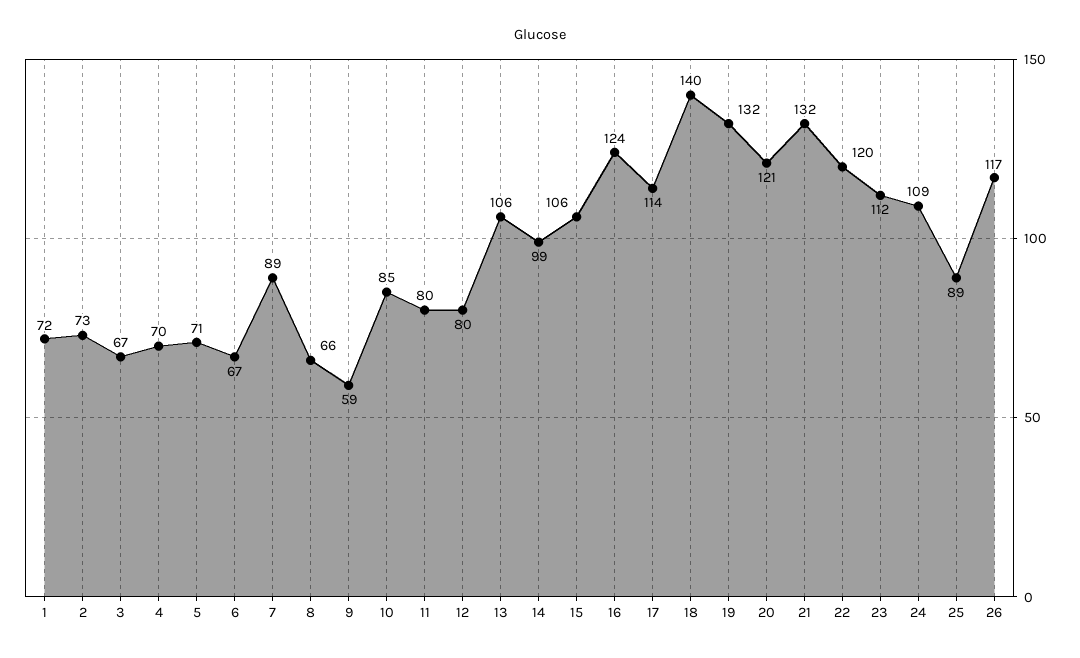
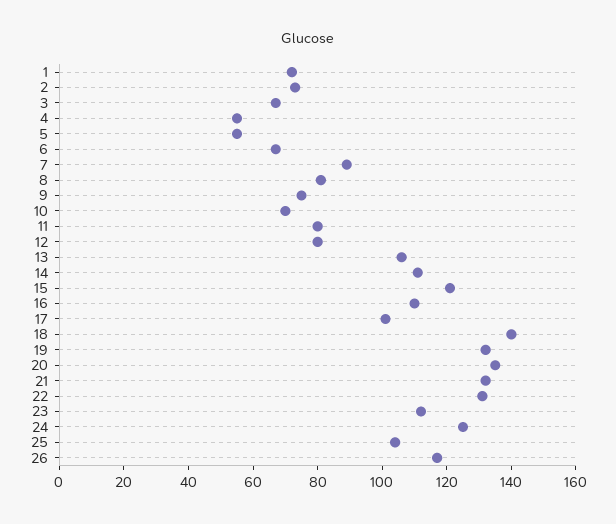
  {
    "1": 72,
    "2": 73,
    "3": 67,
-   "4": 70,
+   "4": 55,
-   "5": 71,
+   "5": 55,
    "6": 67,
    "7": 89,
-   "8": 66,
+   "8": 80,
-   "9": 59,
+   "9": 75,
-   "10": 85,
+   "10": 70,
    "11": 80,
    "12": 80,
    "13": 106,
-   "14": 99,
+   "14": 110,
-   "15": 106,
+   "15": 120,
-   "16": 124,
+   "16": 110,
-   "17": 114,
+   "17": 100,
    "18": 140,
    "19": 132,
-   "20": 121,
+   "20": 135,
    "21": 132,
-   "22": 120,
+   "22": 130,
    "23": 112,
-   "24": 109,
+   "24": 125,
-   "25": 89,
+   "25": 105,
    "26": 117
  }

